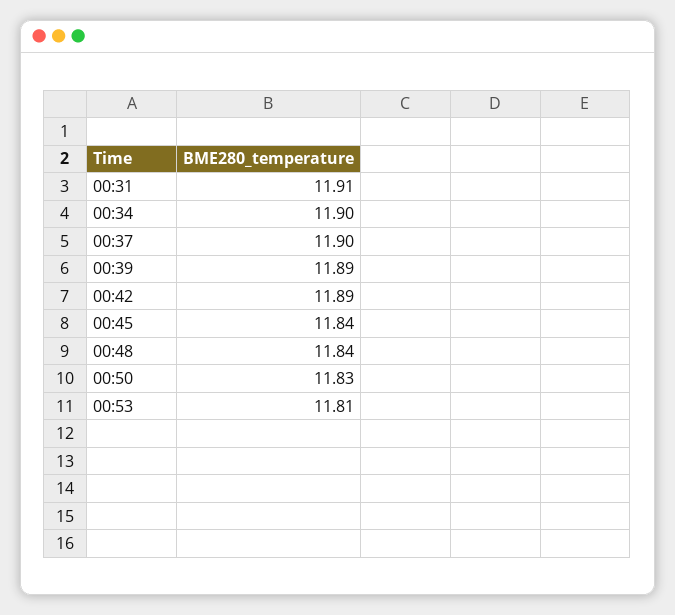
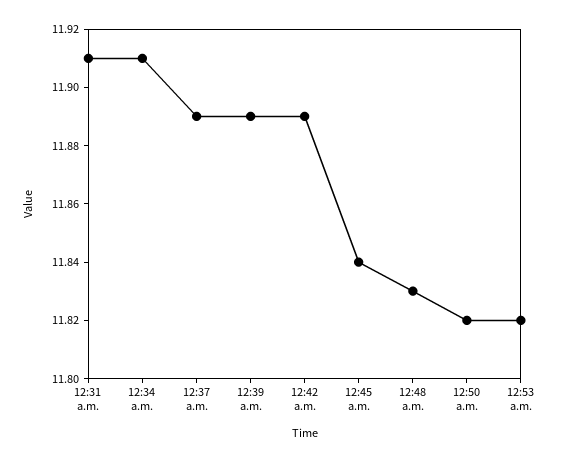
  {
    "00:31": 11.91,
-   "00:34": 11.9,
+   "00:34": 11.91,
-   "00:37": 11.9,
+   "00:37": 11.89,
    "00:39": 11.89,
    "00:42": 11.89,
    "00:45": 11.84,
-   "00:48": 11.84,
+   "00:48": 11.83,
-   "00:50": 11.83,
+   "00:50": 11.82,
-   "00:53": 11.81
+   "00:53": 11.82
  }

